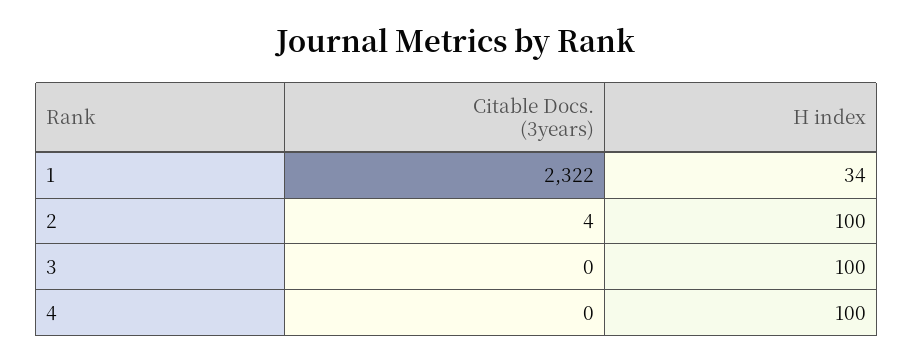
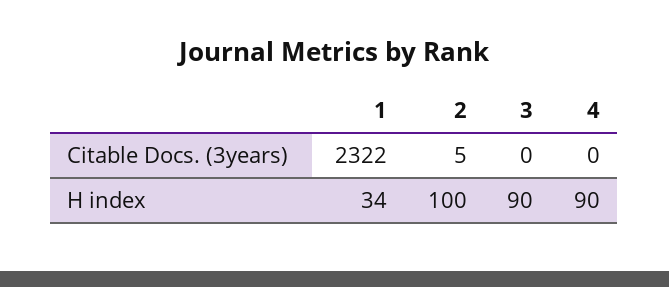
  {
    "Citable Docs. (3years)": {
      "1": 2322,
-     "2": 4,
+     "2": 5,
      "3": 0,
      "4": 0
    },
    "H index": {
      "1": 34,
      "2": 100,
-     "3": 100,
+     "3": 90,
-     "4": 100
+     "4": 90
    }
  }

